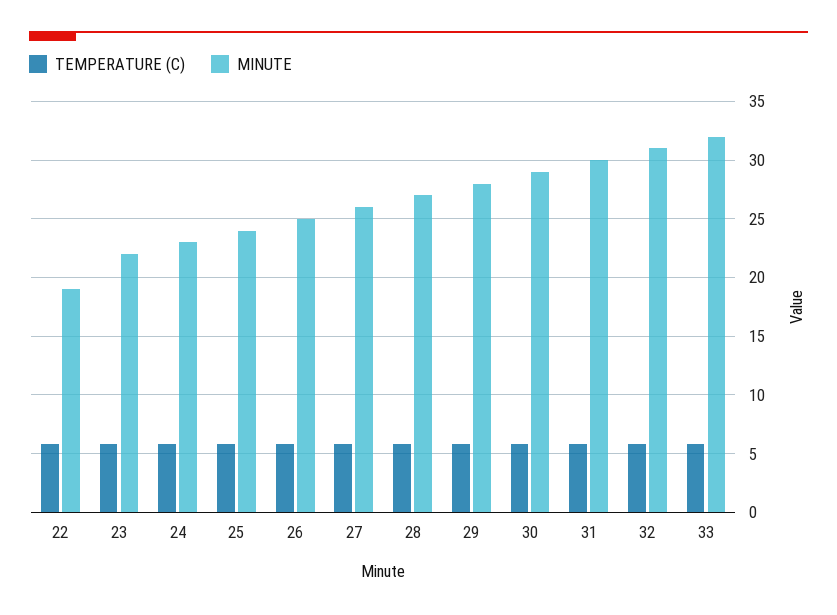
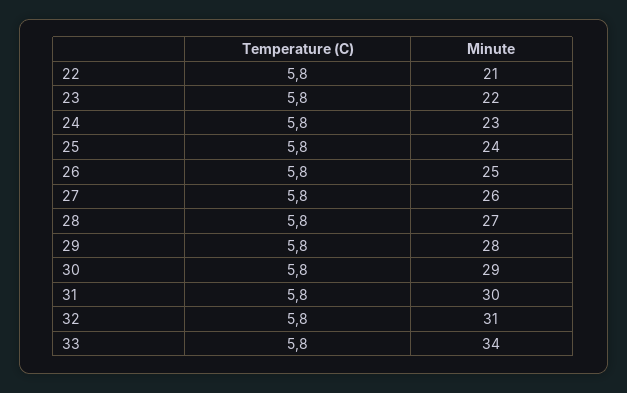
  {
    "TEMPERATURE (C)": {
      "22": 5.8,
      "23": 5.8,
      "24": 5.8,
      "25": 5.8,
      "26": 5.8,
      "27": 5.8,
      "28": 5.8,
      "29": 5.8,
      "30": 5.8,
      "31": 5.8,
      "32": 5.8,
      "33": 5.8
    },
    "MINUTE": {
-     "22": 19,
+     "22": 21,
      "23": 22,
      "24": 23,
      "25": 24,
      "26": 25,
      "27": 26,
      "28": 27,
      "29": 28,
      "30": 29,
      "31": 30,
      "32": 31,
-     "33": 32
+     "33": 34
    }
  }

